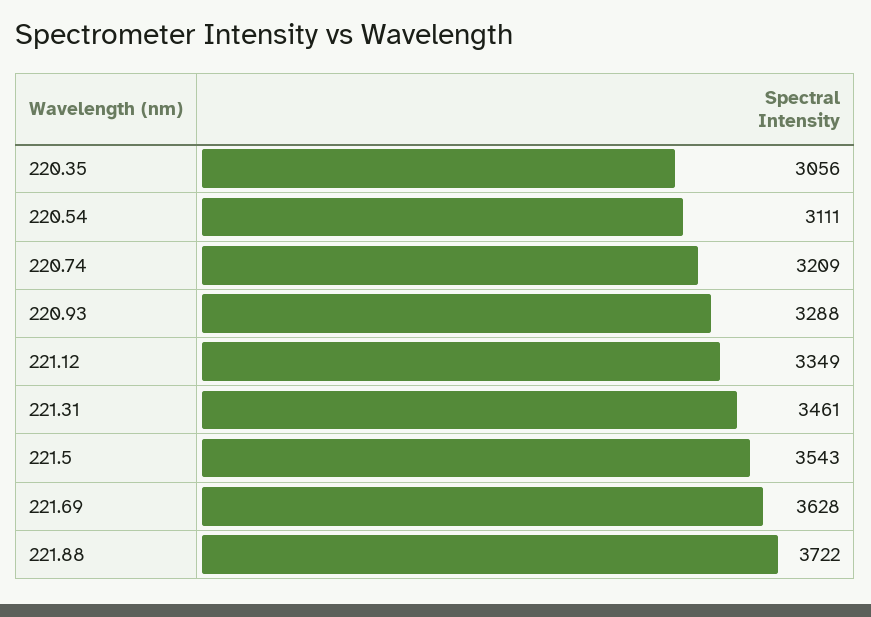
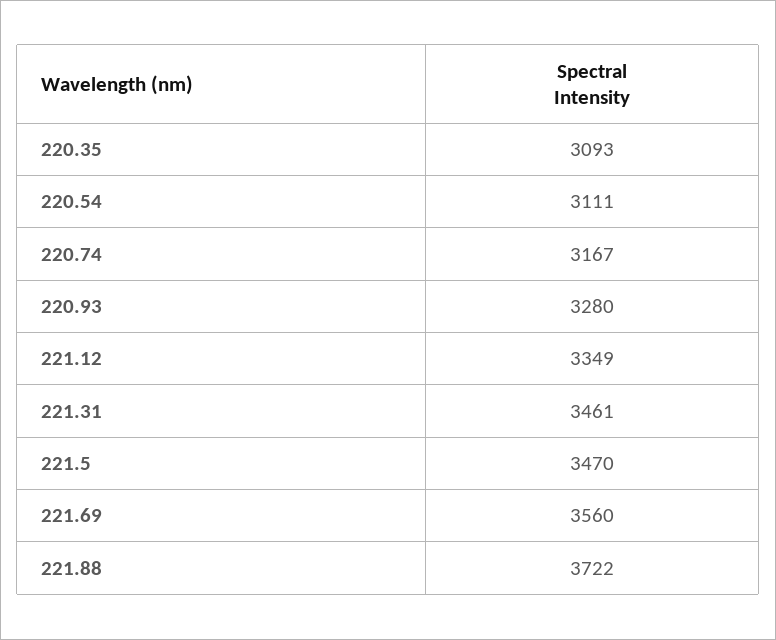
  {
-   "220.35": 3056,
+   "220.35": 3093,
    "220.54": 3111,
-   "220.74": 3209,
+   "220.74": 3167,
-   "220.93": 3288,
+   "220.93": 3280,
    "221.12": 3349,
    "221.31": 3461,
-   "221.5": 3543,
+   "221.5": 3470,
-   "221.69": 3628,
+   "221.69": 3560,
    "221.88": 3722
  }

